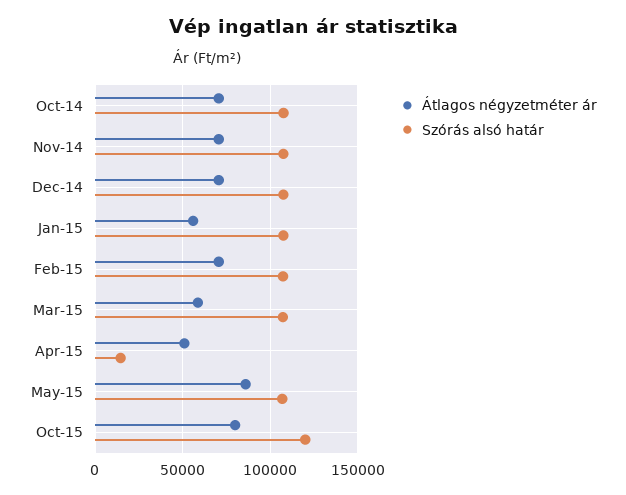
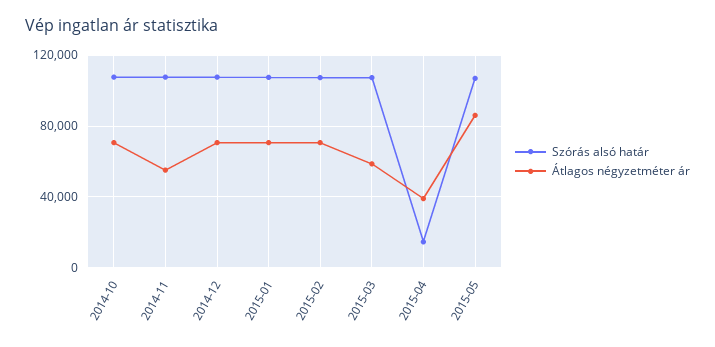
  {
    "Átlagos négyzetméter ár": {
      "Oct-14": 70000,
-     "Nov-14": 70000,
+     "Nov-14": 55000,
      "Dec-14": 70000,
-     "Jan-15": 55000,
+     "Jan-15": 70000,
      "Feb-15": 70000,
      "Mar-15": 60000,
-     "Apr-15": 50000,
+     "Apr-15": 40000,
-     "May-15": 85000,
+     "May-15": 85000
-     "Oct-15": 80000
    },
    "Szórás alsó határ": {
      "Oct-14": 110000,
      "Nov-14": 110000,
      "Dec-14": 110000,
      "Jan-15": 105000,
      "Feb-15": 105000,
      "Mar-15": 105000,
      "Apr-15": 15000,
-     "May-15": 105000,
+     "May-15": 105000
-     "Oct-15": 120000
    }
  }

